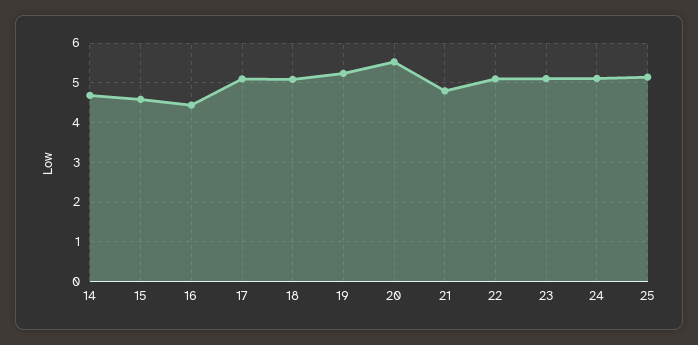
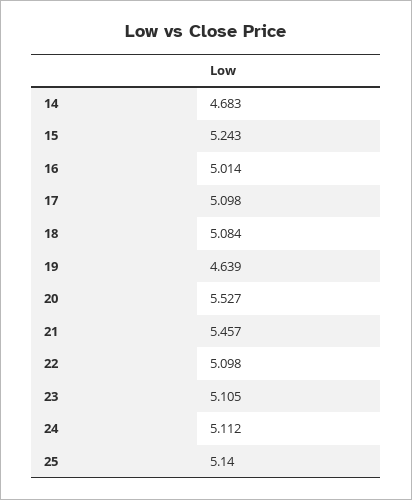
  {
    "14": 4.683,
-   "15": 4.6,
+   "15": 5.243,
-   "16": 4.4,
+   "16": 5.014,
    "17": 5.098,
    "18": 5.084,
-   "19": 5.2,
+   "19": 4.639,
    "20": 5.527,
-   "21": 4.8,
+   "21": 5.457,
    "22": 5.098,
    "23": 5.105,
    "24": 5.112,
    "25": 5.14
  }

